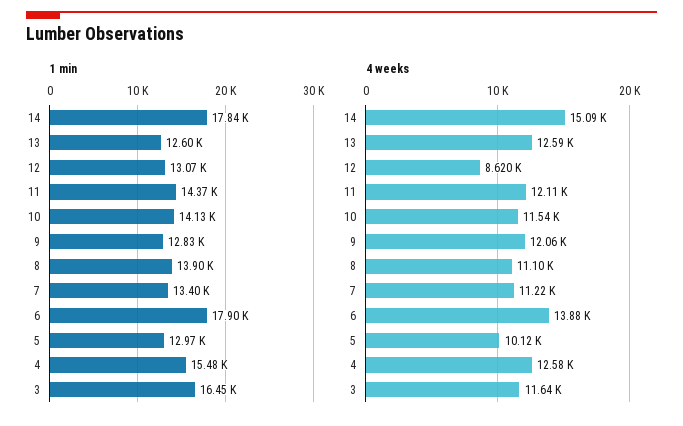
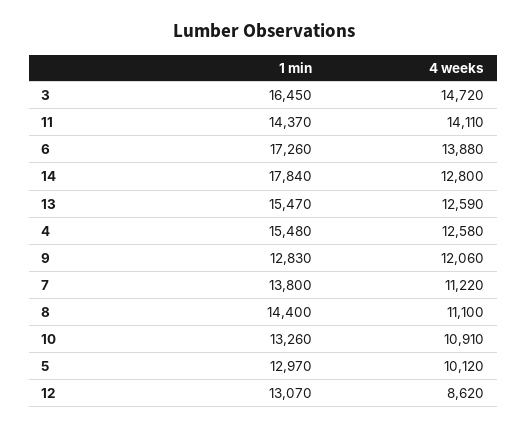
  {
    "1 min": {
      "14": 17840,
-     "13": 12600,
+     "13": 15470,
      "12": 13070,
      "11": 14370,
-     "10": 14130,
+     "10": 13260,
      "9": 12830,
-     "8": 13900,
+     "8": 14400,
-     "7": 13400,
+     "7": 13800,
-     "6": 17900,
+     "6": 17260,
      "5": 12970,
      "4": 15480,
      "3": 16450
    },
    "4 weeks": {
-     "14": 15090,
+     "14": 12800,
      "13": 12590,
      "12": 8620,
-     "11": 12110,
+     "11": 14110,
-     "10": 11540,
+     "10": 10910,
      "9": 12060,
      "8": 11100,
      "7": 11220,
      "6": 13880,
      "5": 10120,
      "4": 12580,
-     "3": 11640
+     "3": 14720
    }
  }

